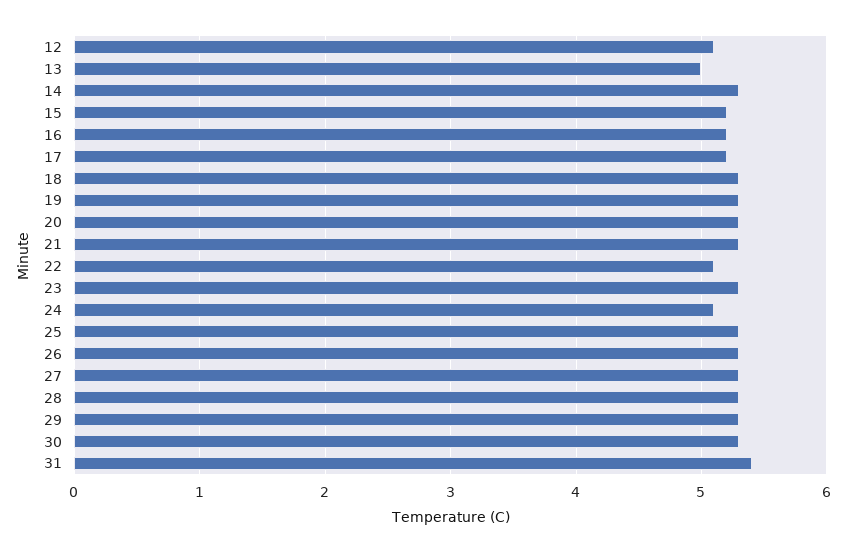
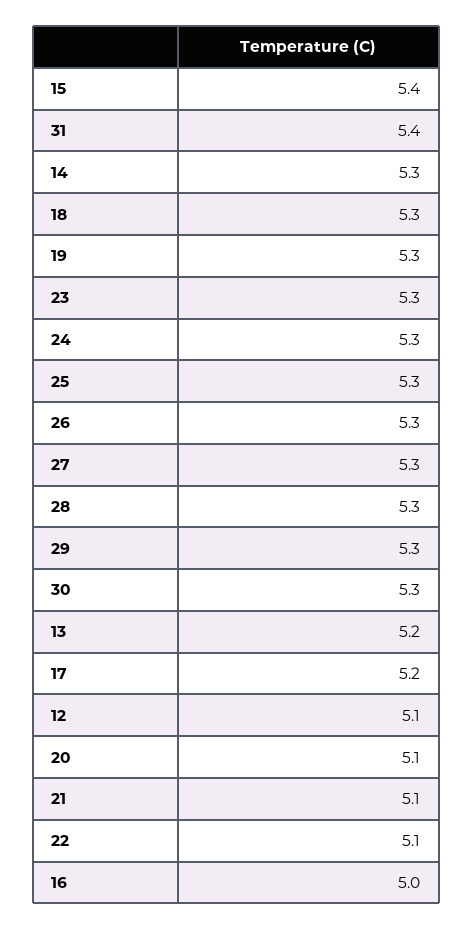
  {
    "12": 5.1,
-   "13": 5,
+   "13": 5.2,
    "14": 5.3,
-   "15": 5.2,
+   "15": 5.4,
-   "16": 5.2,
+   "16": 5,
    "17": 5.2,
    "18": 5.3,
    "19": 5.3,
-   "20": 5.3,
+   "20": 5.1,
-   "21": 5.3,
+   "21": 5.1,
    "22": 5.1,
    "23": 5.3,
-   "24": 5.1,
+   "24": 5.3,
    "25": 5.3,
    "26": 5.3,
    "27": 5.3,
    "28": 5.3,
    "29": 5.3,
    "30": 5.3,
    "31": 5.4
  }

